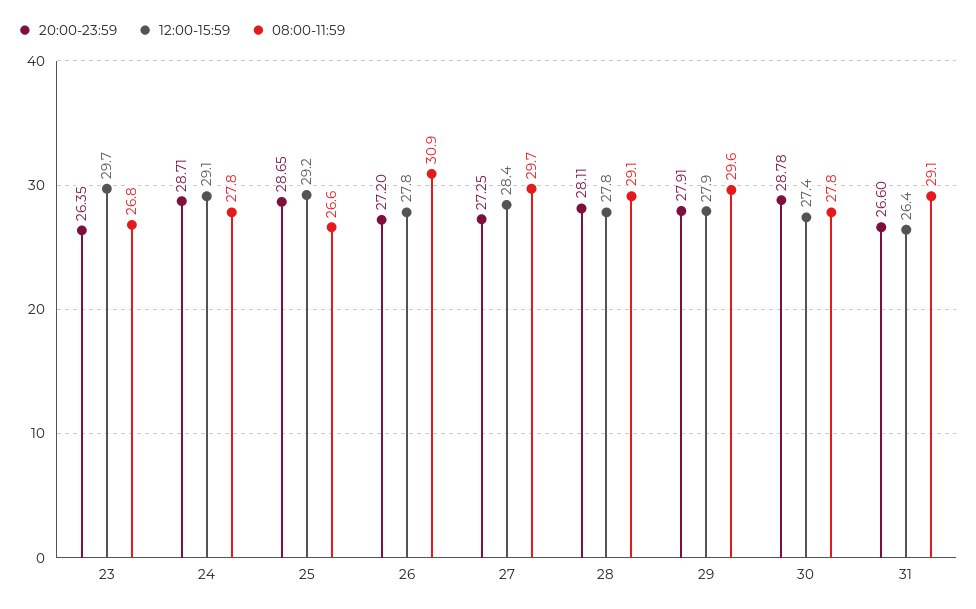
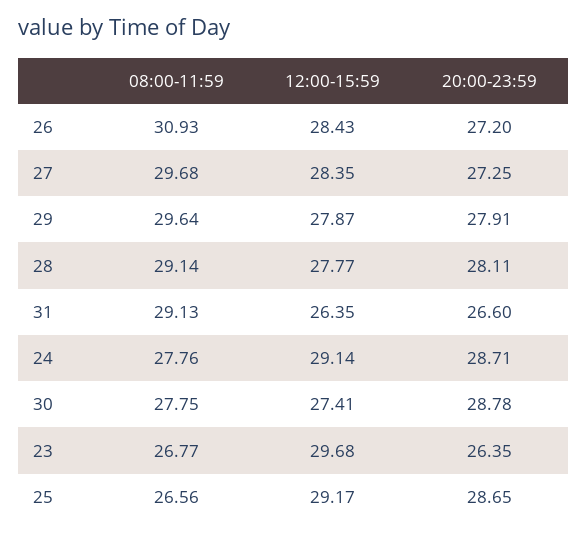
  {
    "20:00-23:59": {
      "23": 26.35,
      "24": 28.71,
      "25": 28.65,
      "26": 27.2,
      "27": 27.25,
      "28": 28.11,
      "29": 27.91,
      "30": 28.78,
      "31": 26.6
    },
    "12:00-15:59": {
      "23": 29.68,
      "24": 29.14,
      "25": 29.17,
-     "26": 27.8,
+     "26": 28.43,
      "27": 28.35,
      "28": 27.77,
      "29": 27.87,
      "30": 27.41,
      "31": 26.35
    },
    "08:00-11:59": {
      "23": 26.77,
      "24": 27.76,
      "25": 26.56,
      "26": 30.93,
      "27": 29.68,
      "28": 29.14,
      "29": 29.64,
      "30": 27.75,
      "31": 29.13
    }
  }

